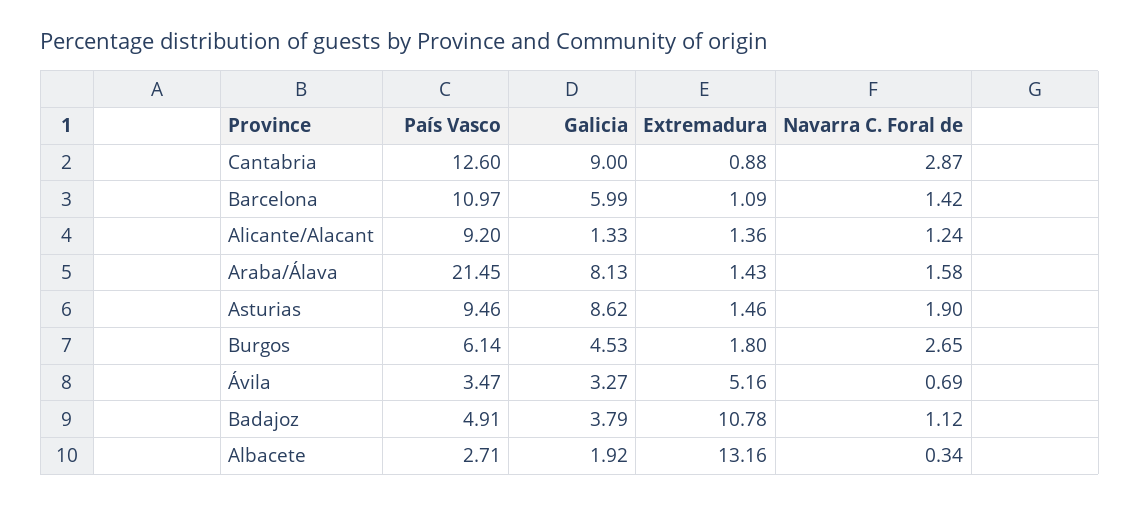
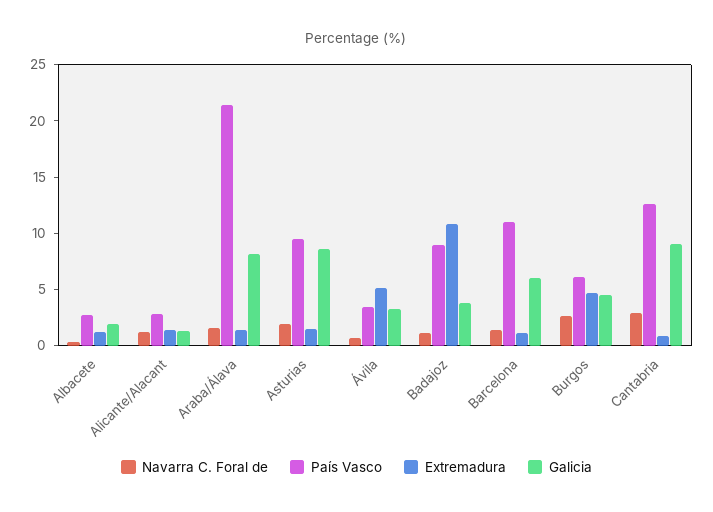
  {
    "País Vasco": {
      "Cantabria": 12.6,
      "Barcelona": 10.97,
-     "Alicante/Alacant": 9.2,
+     "Alicante/Alacant": 3,
      "Araba/Álava": 21.45,
      "Asturias": 9.46,
      "Burgos": 6.14,
      "Ávila": 3.47,
-     "Badajoz": 4.91,
+     "Badajoz": 9,
      "Albacete": 2.71
    },
    "Galicia": {
      "Cantabria": 9,
      "Barcelona": 5.99,
      "Alicante/Alacant": 1.33,
      "Araba/Álava": 8.13,
      "Asturias": 8.62,
      "Burgos": 4.53,
      "Ávila": 3.27,
      "Badajoz": 3.79,
      "Albacete": 1.92
    },
    "Extremadura": {
      "Cantabria": 0.88,
      "Barcelona": 1.09,
      "Alicante/Alacant": 1.36,
      "Araba/Álava": 1.43,
      "Asturias": 1.46,
-     "Burgos": 1.8,
+     "Burgos": 5,
      "Ávila": 5.16,
      "Badajoz": 10.78,
-     "Albacete": 13.16
+     "Albacete": 1
    },
    "Navarra C. Foral de": {
      "Cantabria": 2.87,
      "Barcelona": 1.42,
      "Alicante/Alacant": 1.24,
      "Araba/Álava": 1.58,
      "Asturias": 1.9,
      "Burgos": 2.65,
      "Ávila": 0.69,
      "Badajoz": 1.12,
      "Albacete": 0.34
    }
  }

